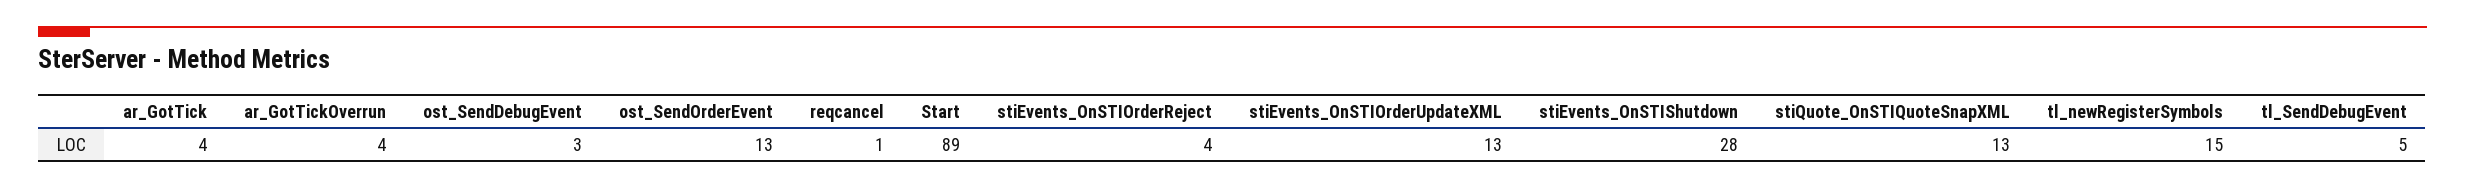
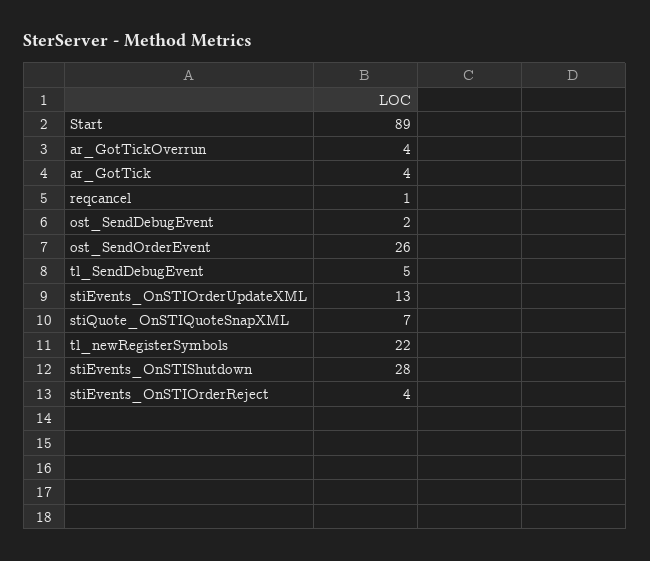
  {
    "ar_GotTick": 4,
    "ar_GotTickOverrun": 4,
-   "ost_SendDebugEvent": 3,
+   "ost_SendDebugEvent": 2,
-   "ost_SendOrderEvent": 13,
+   "ost_SendOrderEvent": 26,
    "reqcancel": 1,
    "Start": 89,
    "stiEvents_OnSTIOrderReject": 4,
    "stiEvents_OnSTIOrderUpdateXML": 13,
    "stiEvents_OnSTIShutdown": 28,
-   "stiQuote_OnSTIQuoteSnapXML": 13,
+   "stiQuote_OnSTIQuoteSnapXML": 7,
-   "tl_newRegisterSymbols": 15,
+   "tl_newRegisterSymbols": 22,
    "tl_SendDebugEvent": 5
  }

